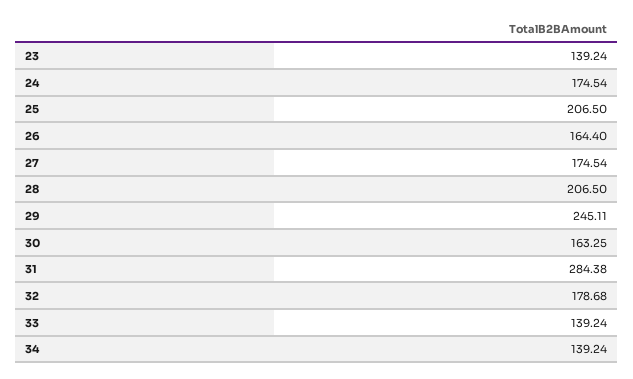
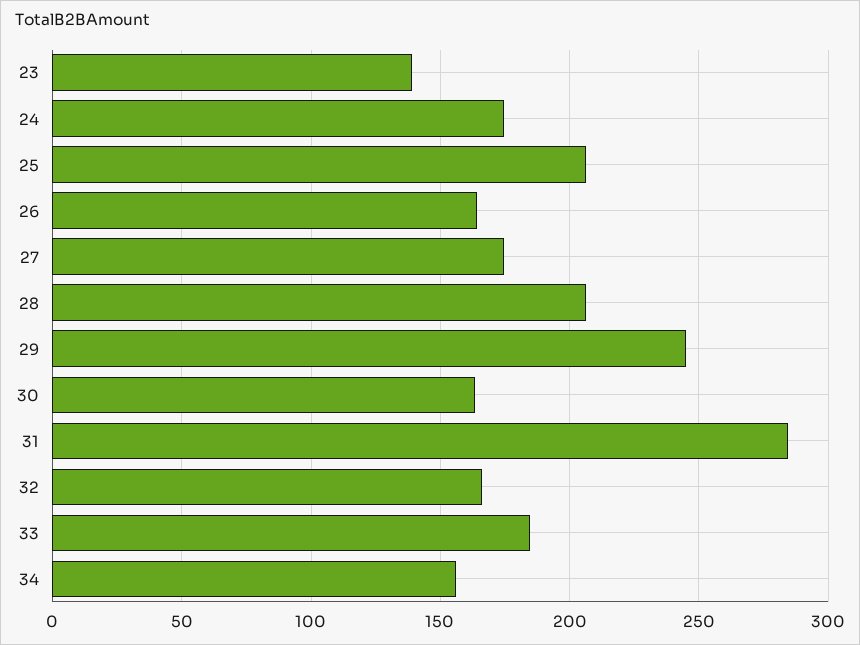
  {
    "23": 139.24,
    "24": 174.54,
    "25": 206.5,
    "26": 164.4,
    "27": 174.54,
    "28": 206.5,
    "29": 245.11,
    "30": 163.25,
    "31": 284.38,
-   "32": 178.68,
+   "32": 165,
-   "33": 139.24,
+   "33": 185,
-   "34": 139.24
+   "34": 155
  }

